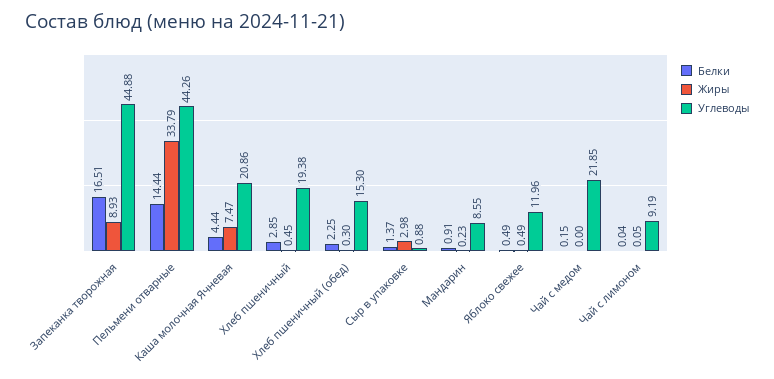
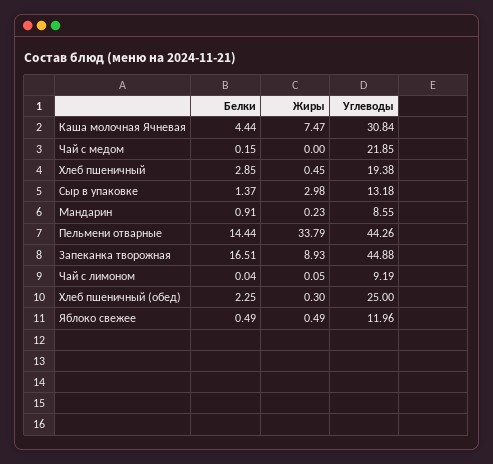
  {
    "Белки": {
      "Запеканка творожная": 16.51,
      "Пельмени отварные": 14.44,
      "Каша молочная Ячневая": 4.44,
      "Хлеб пшеничный": 2.85,
      "Хлеб пшеничный (обед)": 2.25,
      "Сыр в упаковке": 1.37,
      "Мандарин": 0.91,
      "Яблоко свежее": 0.49,
      "Чай с медом": 0.15,
      "Чай с лимоном": 0.04
    },
    "Жиры": {
      "Запеканка творожная": 8.93,
      "Пельмени отварные": 33.79,
      "Каша молочная Ячневая": 7.47,
      "Хлеб пшеничный": 0.45,
      "Хлеб пшеничный (обед)": 0.3,
      "Сыр в упаковке": 2.98,
      "Мандарин": 0.23,
      "Яблоко свежее": 0.49,
      "Чай с медом": 0,
      "Чай с лимоном": 0.05
    },
    "Углеводы": {
      "Запеканка творожная": 44.88,
      "Пельмени отварные": 44.26,
-     "Каша молочная Ячневая": 20.86,
+     "Каша молочная Ячневая": 30.84,
      "Хлеб пшеничный": 19.38,
-     "Хлеб пшеничный (обед)": 15.3,
+     "Хлеб пшеничный (обед)": 25,
-     "Сыр в упаковке": 0.88,
+     "Сыр в упаковке": 13.18,
      "Мандарин": 8.55,
      "Яблоко свежее": 11.96,
      "Чай с медом": 21.85,
      "Чай с лимоном": 9.19
    }
  }

